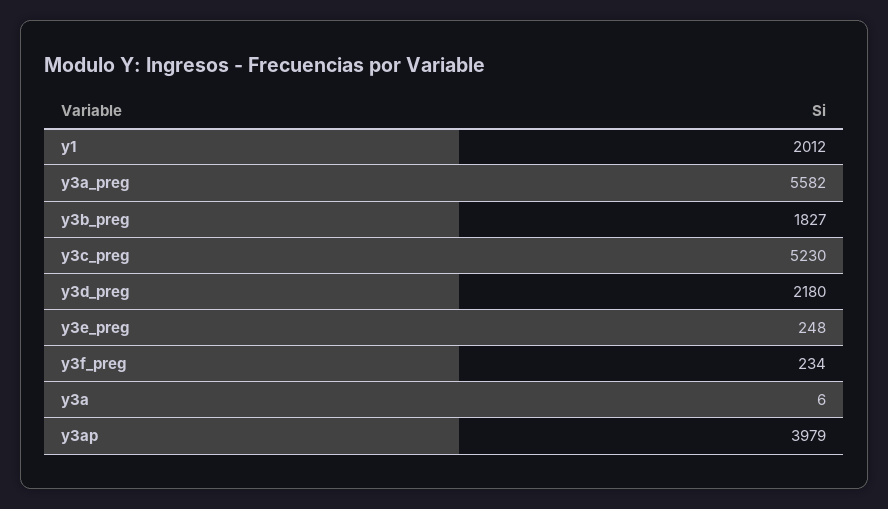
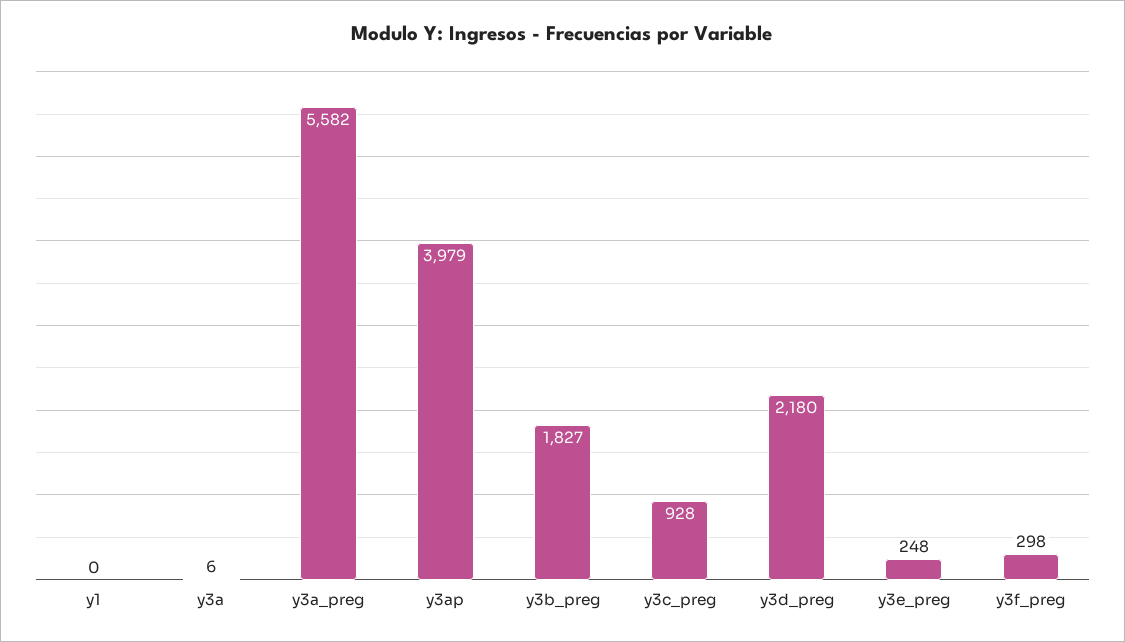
  {
-   "y1": 2012,
+   "y1": 0,
    "y3a_preg": 5582,
    "y3b_preg": 1827,
-   "y3c_preg": 5230,
+   "y3c_preg": 928,
    "y3d_preg": 2180,
    "y3e_preg": 248,
-   "y3f_preg": 234,
+   "y3f_preg": 298,
    "y3a": 6,
    "y3ap": 3979
  }

